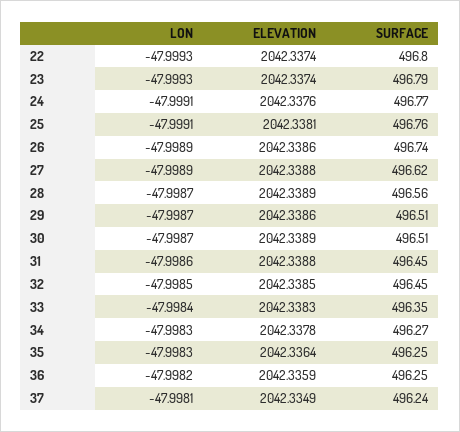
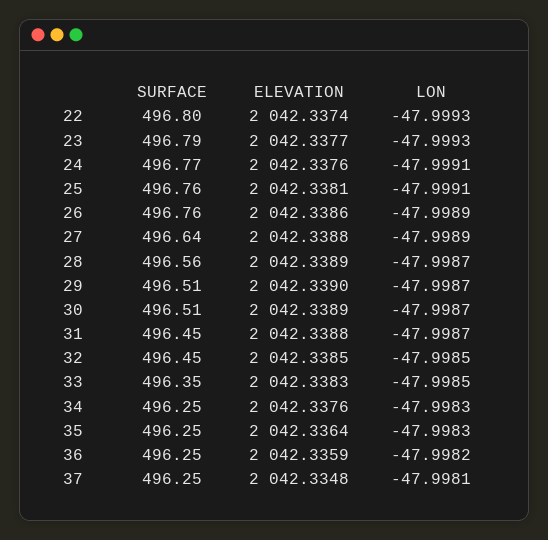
  {
    "LON": {
      "22": -47.9993,
      "23": -47.9993,
      "24": -47.9991,
      "25": -47.9991,
      "26": -47.9989,
      "27": -47.9989,
      "28": -47.9987,
      "29": -47.9987,
      "30": -47.9987,
-     "31": -47.9986,
+     "31": -47.9987,
      "32": -47.9985,
-     "33": -47.9984,
+     "33": -47.9985,
      "34": -47.9983,
      "35": -47.9983,
      "36": -47.9982,
      "37": -47.9981
    },
    "ELEVATION": {
      "22": 2042.3374,
-     "23": 2042.3374,
+     "23": 2042.3377,
      "24": 2042.3376,
      "25": 2042.3381,
      "26": 2042.3386,
      "27": 2042.3388,
      "28": 2042.3389,
-     "29": 2042.3386,
+     "29": 2042.339,
      "30": 2042.3389,
      "31": 2042.3388,
      "32": 2042.3385,
      "33": 2042.3383,
-     "34": 2042.3378,
+     "34": 2042.3376,
      "35": 2042.3364,
      "36": 2042.3359,
-     "37": 2042.3349
+     "37": 2042.3348
    },
    "SURFACE": {
      "22": 496.8,
      "23": 496.79,
      "24": 496.77,
      "25": 496.76,
-     "26": 496.74,
+     "26": 496.76,
-     "27": 496.62,
+     "27": 496.64,
      "28": 496.56,
      "29": 496.51,
      "30": 496.51,
      "31": 496.45,
      "32": 496.45,
      "33": 496.35,
-     "34": 496.27,
+     "34": 496.25,
      "35": 496.25,
      "36": 496.25,
-     "37": 496.24
+     "37": 496.25
    }
  }

